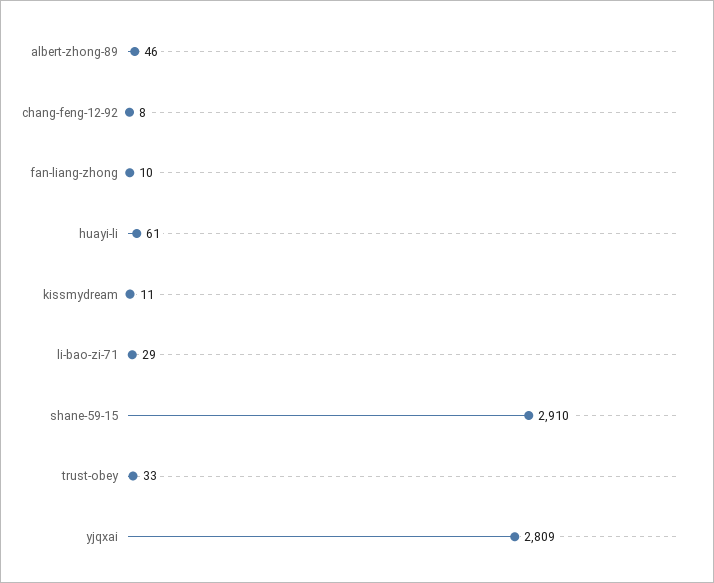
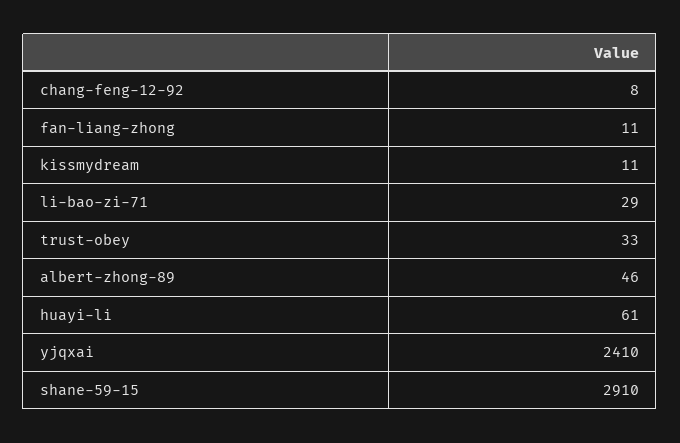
  {
    "albert-zhong-89": 46,
    "chang-feng-12-92": 8,
-   "fan-liang-zhong": 10,
+   "fan-liang-zhong": 11,
    "huayi-li": 61,
    "kissmydream": 11,
    "li-bao-zi-71": 29,
    "shane-59-15": 2910,
    "trust-obey": 33,
-   "yjqxai": 2809
+   "yjqxai": 2410
  }

